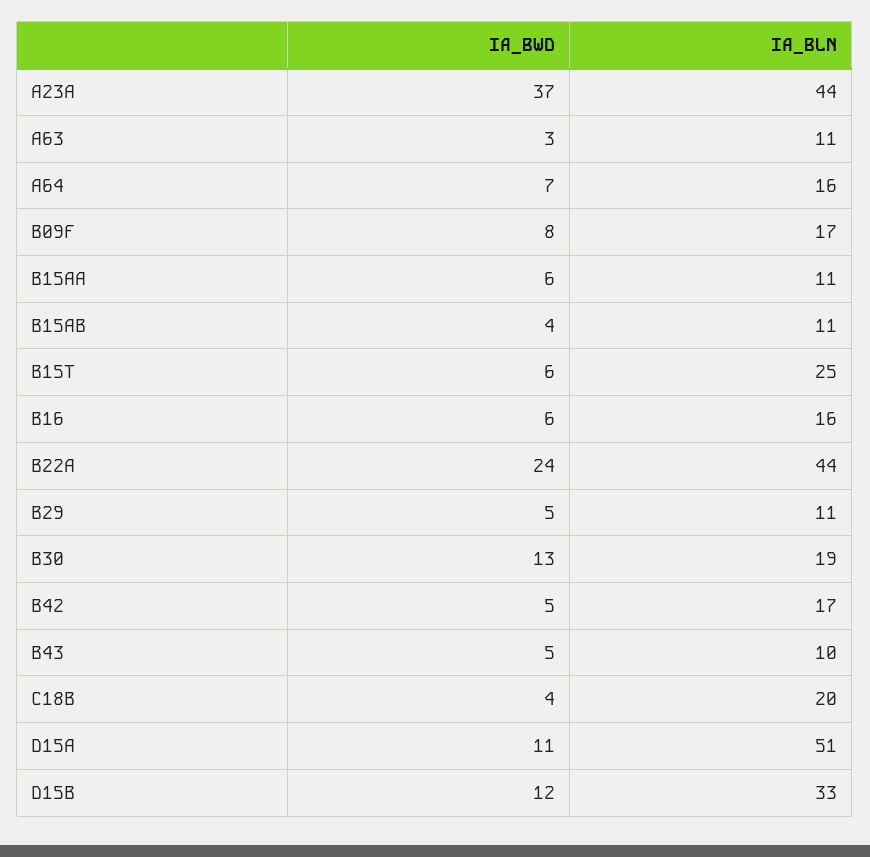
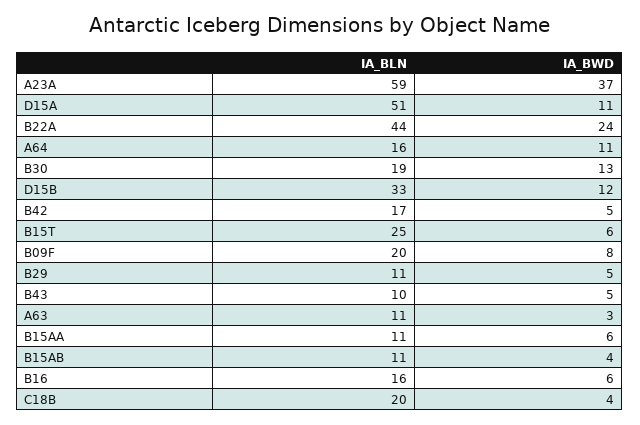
  {
    "IA_BWD": {
      "A23A": 37,
      "A63": 3,
-     "A64": 7,
+     "A64": 11,
      "B09F": 8,
      "B15AA": 6,
      "B15AB": 4,
      "B15T": 6,
      "B16": 6,
      "B22A": 24,
      "B29": 5,
      "B30": 13,
      "B42": 5,
      "B43": 5,
      "C18B": 4,
      "D15A": 11,
      "D15B": 12
    },
    "IA_BLN": {
-     "A23A": 44,
+     "A23A": 59,
      "A63": 11,
      "A64": 16,
-     "B09F": 17,
+     "B09F": 20,
      "B15AA": 11,
      "B15AB": 11,
      "B15T": 25,
      "B16": 16,
      "B22A": 44,
      "B29": 11,
      "B30": 19,
      "B42": 17,
      "B43": 10,
      "C18B": 20,
      "D15A": 51,
      "D15B": 33
    }
  }

